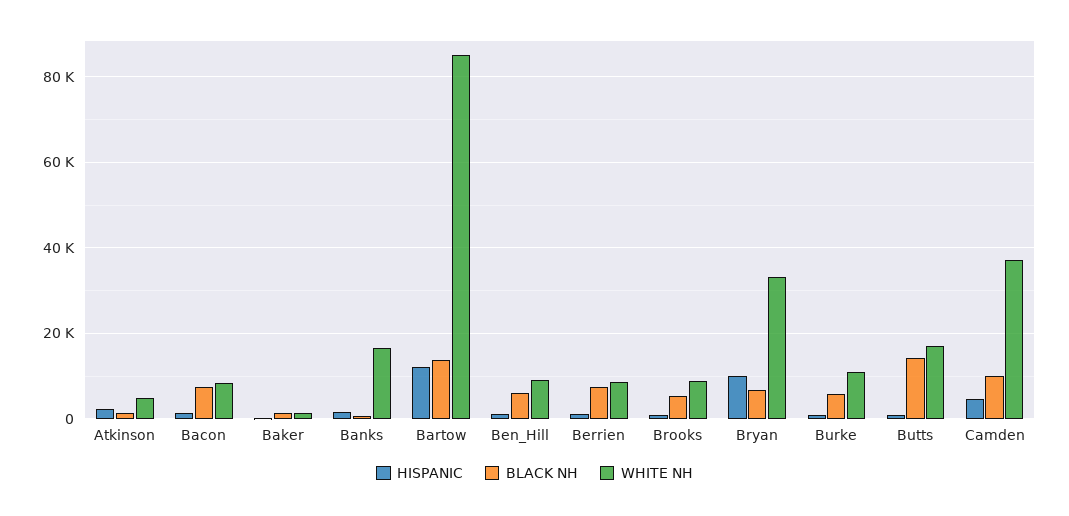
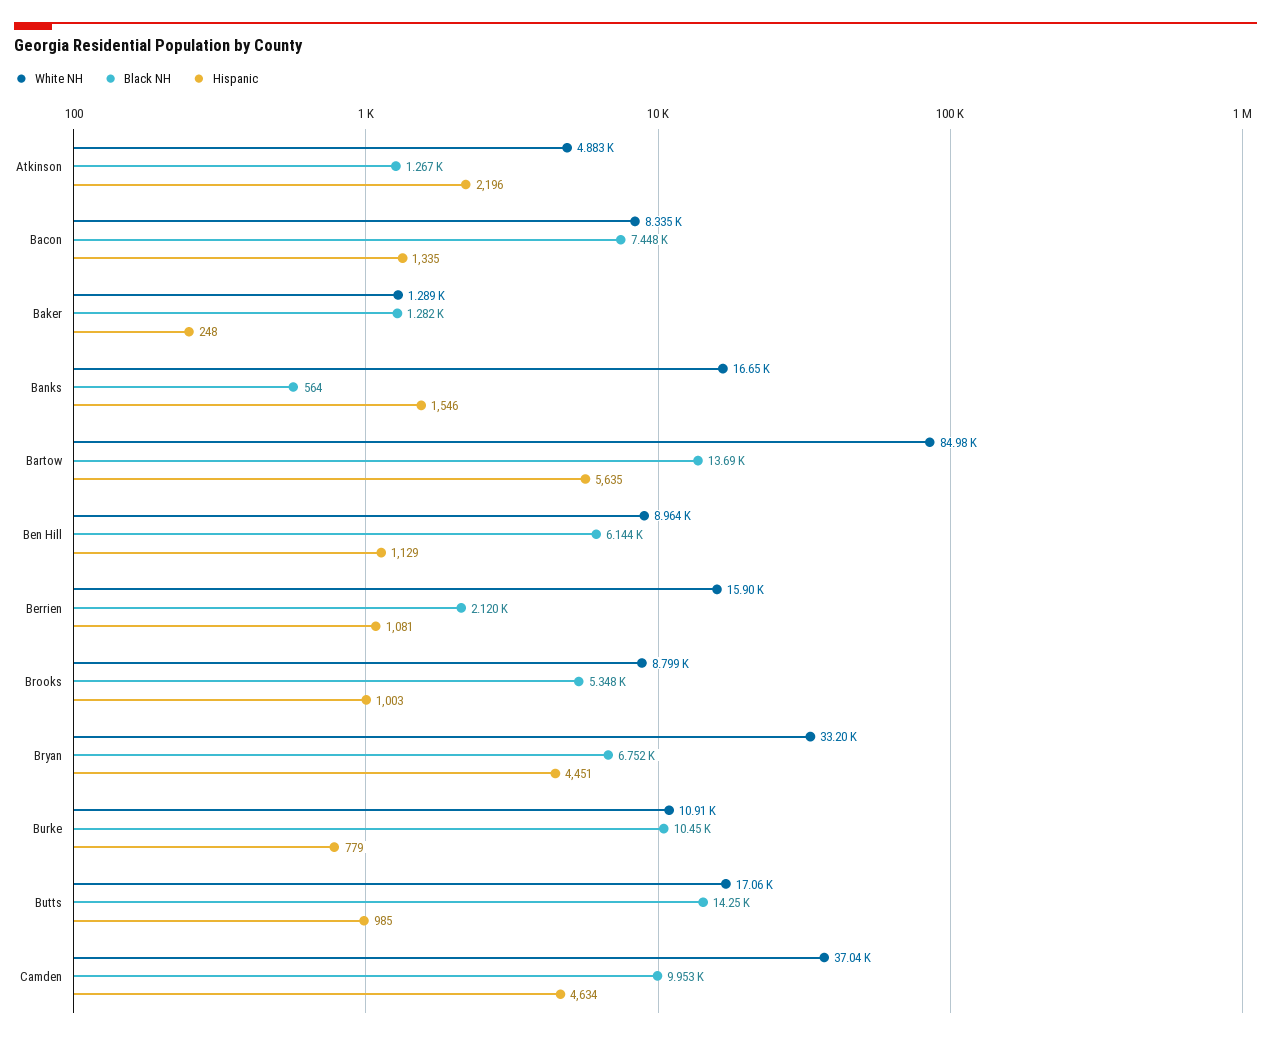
  {
    "HISPANIC": {
      "Atkinson": 2196,
      "Bacon": 1335,
      "Baker": 248,
      "Banks": 1546,
-     "Bartow": 12000,
+     "Bartow": 5635,
      "Ben_Hill": 1129,
      "Berrien": 1081,
      "Brooks": 1003,
-     "Bryan": 10000,
+     "Bryan": 4451,
      "Burke": 779,
      "Butts": 985,
      "Camden": 4634
    },
    "BLACK NH": {
      "Atkinson": 1267,
      "Bacon": 7448,
      "Baker": 1282,
      "Banks": 564,
      "Bartow": 13690,
      "Ben_Hill": 6144,
-     "Berrien": 8000,
+     "Berrien": 2120,
      "Brooks": 5348,
      "Bryan": 6752,
-     "Burke": 6000,
+     "Burke": 10450,
      "Butts": 14250,
      "Camden": 9953
    },
    "WHITE NH": {
      "Atkinson": 4883,
      "Bacon": 8335,
      "Baker": 1289,
      "Banks": 16650,
      "Bartow": 84980,
      "Ben_Hill": 8964,
-     "Berrien": 8000,
+     "Berrien": 15900,
      "Brooks": 8799,
      "Bryan": 33200,
      "Burke": 10910,
      "Butts": 17060,
      "Camden": 37040
    }
  }

